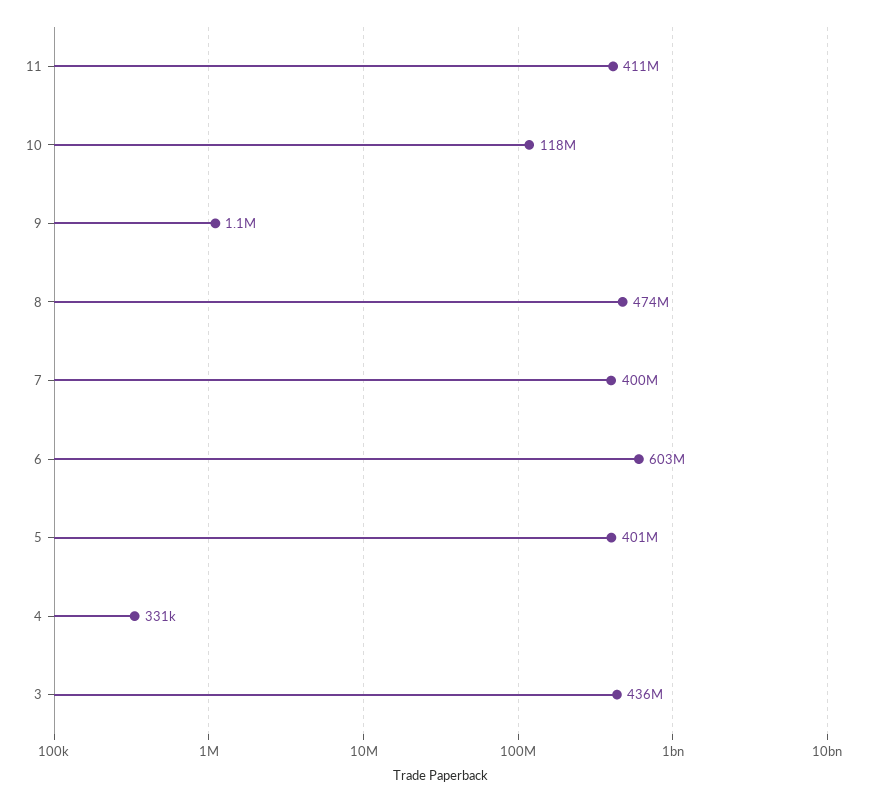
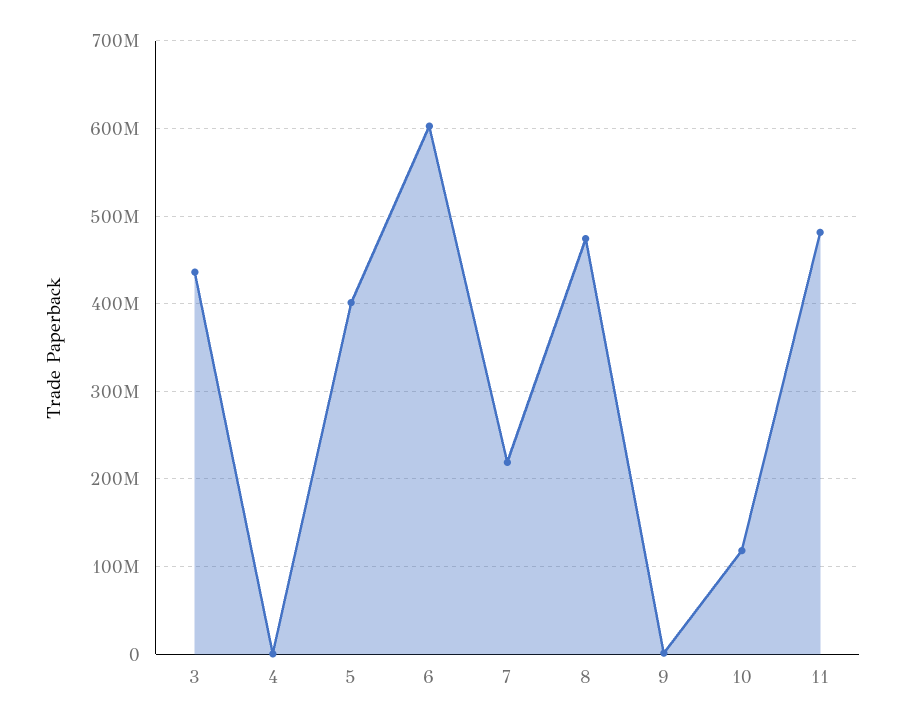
  {
-   "11": 411000000,
+   "11": 480000000,
    "10": 118000000,
    "9": 1100000,
    "8": 474000000,
-   "7": 400000000,
+   "7": 220000000,
    "6": 603000000,
    "5": 401000000,
    "4": 331000,
    "3": 436000000
  }

